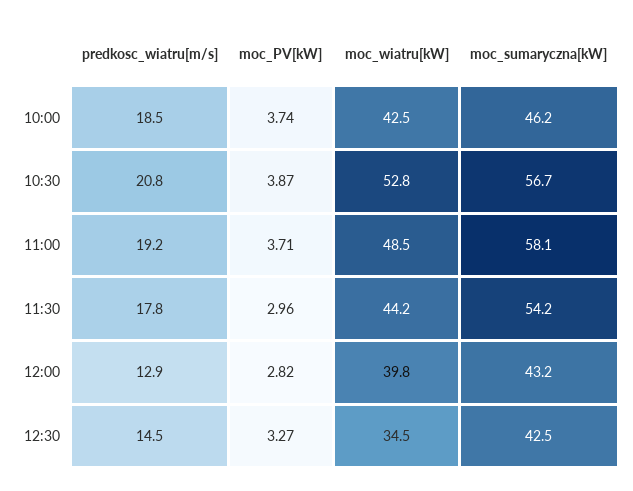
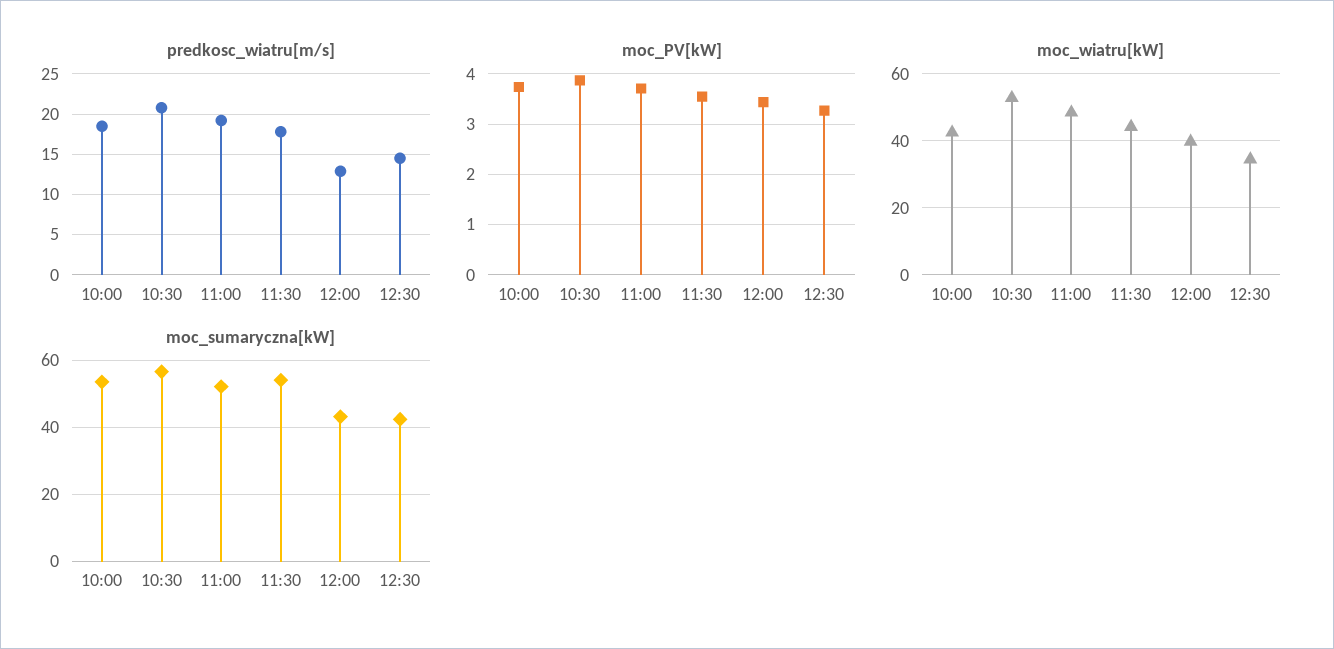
  {
    "predkosc_wiatru[m/s]": {
      "10:00": 18.5,
      "10:30": 20.8,
      "11:00": 19.2,
      "11:30": 17.8,
      "12:00": 12.9,
      "12:30": 14.5
    },
    "moc_PV[kW]": {
      "10:00": 3.74,
      "10:30": 3.87,
      "11:00": 3.71,
-     "11:30": 2.96,
+     "11:30": 3.6,
-     "12:00": 2.82,
+     "12:00": 3.4,
      "12:30": 3.27
    },
    "moc_wiatru[kW]": {
      "10:00": 42.5,
      "10:30": 52.8,
      "11:00": 48.5,
      "11:30": 44.2,
      "12:00": 39.8,
      "12:30": 34.5
    },
    "moc_sumaryczna[kW]": {
-     "10:00": 46.2,
+     "10:00": 54,
      "10:30": 56.7,
-     "11:00": 58.1,
+     "11:00": 52,
      "11:30": 54.2,
      "12:00": 43.2,
      "12:30": 42.5
    }
  }

